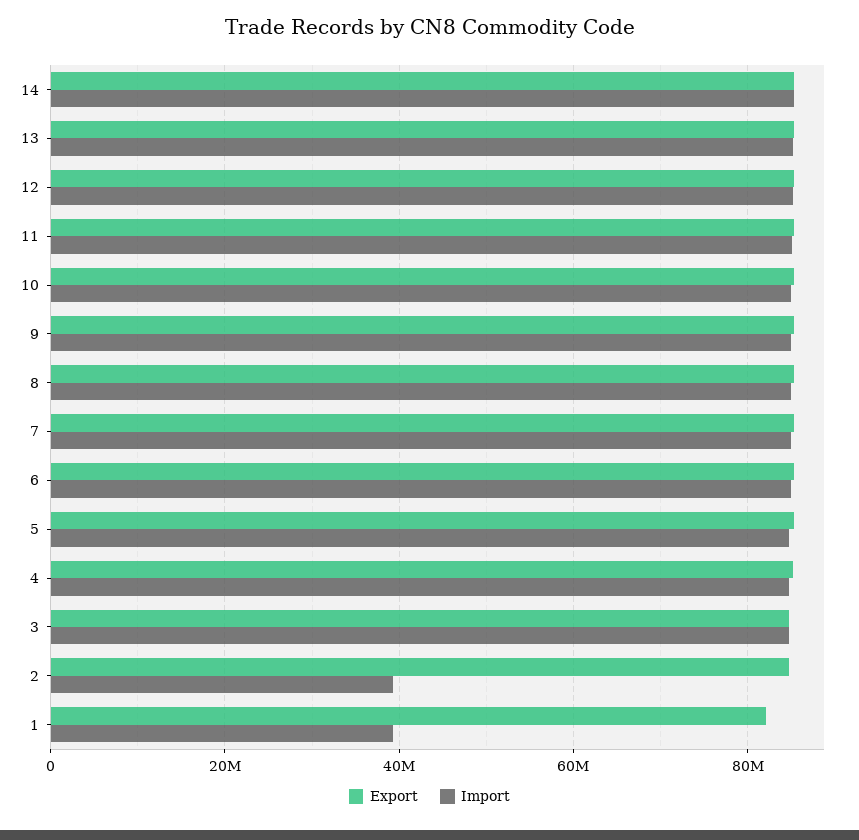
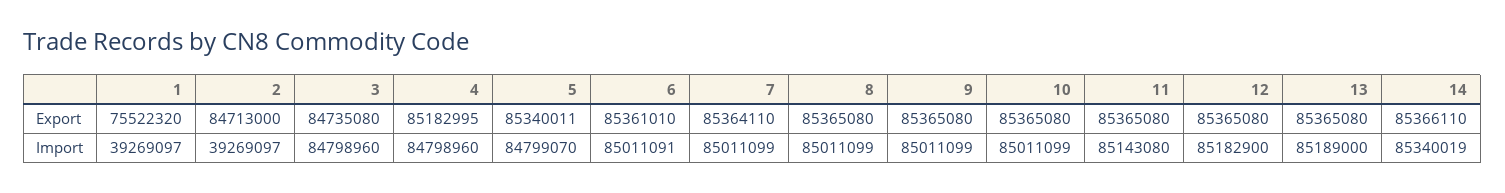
  {
    "Export": {
      "14": 85366110,
      "13": 85365080,
      "12": 85365080,
      "11": 85365080,
      "10": 85365080,
      "9": 85365080,
      "8": 85365080,
      "7": 85364110,
      "6": 85361010,
      "5": 85340011,
      "4": 85182995,
      "3": 84735080,
      "2": 84713000,
-     "1": 82000000
+     "1": 75522320
    },
    "Import": {
      "14": 85340019,
      "13": 85189000,
      "12": 85182900,
      "11": 85143080,
      "10": 85011099,
      "9": 85011099,
      "8": 85011099,
      "7": 85011099,
      "6": 85011091,
      "5": 84799070,
      "4": 84798960,
      "3": 84798960,
      "2": 39269097,
      "1": 39269097
    }
  }

